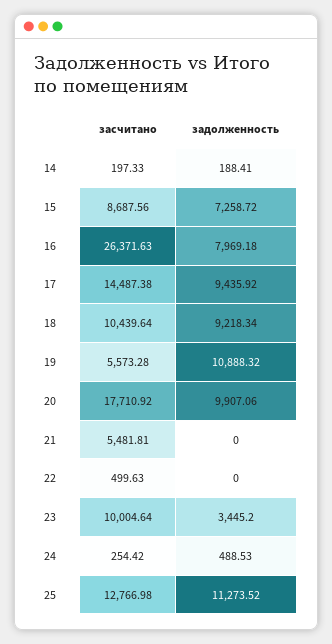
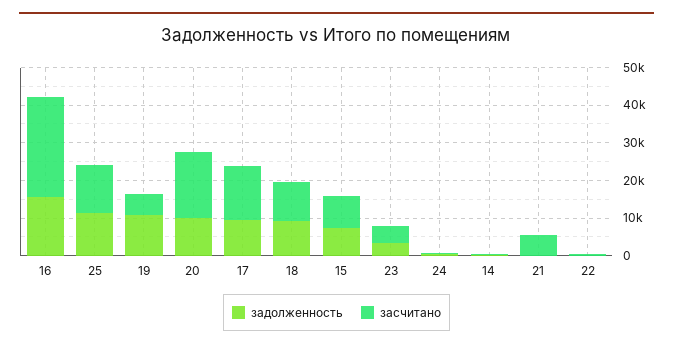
  {
    "засчитано": {
      "14": 197.33,
      "15": 8687.56,
      "16": 26371.63,
      "17": 14487.38,
      "18": 10439.64,
      "19": 5573.28,
      "20": 17710.92,
      "21": 5481.81,
      "22": 499.63,
-     "23": 10004.64,
+     "23": 5000,
      "24": 254.42,
      "25": 12766.98
    },
    "задолженность": {
      "14": 188.41,
      "15": 7258.72,
-     "16": 7969.18,
+     "16": 15000,
      "17": 9435.92,
      "18": 9218.34,
      "19": 10888.32,
      "20": 9907.06,
      "21": 0,
      "22": 0,
      "23": 3445.2,
      "24": 488.53,
      "25": 11273.52
    }
  }

